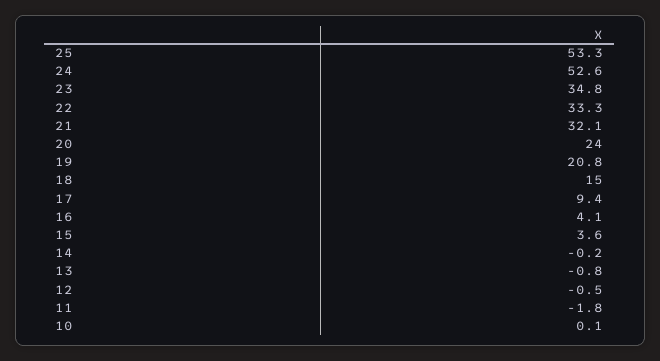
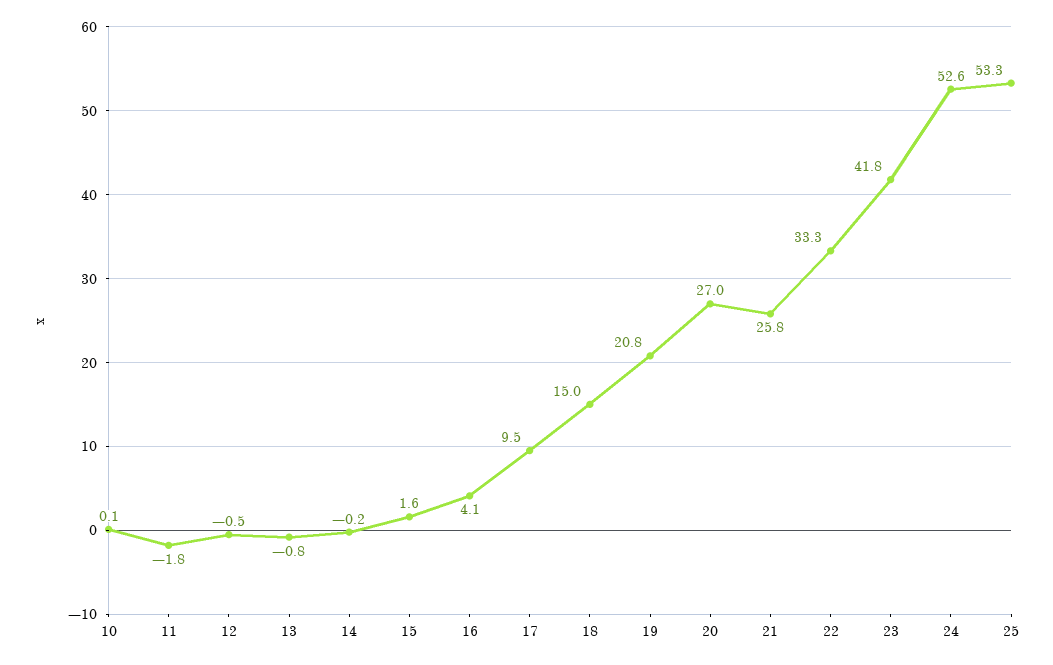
  {
    "25": 53.3,
    "24": 52.6,
-   "23": 34.8,
+   "23": 41.8,
    "22": 33.3,
-   "21": 32.1,
+   "21": 25.8,
-   "20": 24,
+   "20": 27,
    "19": 20.8,
    "18": 15,
-   "17": 9.4,
+   "17": 9.5,
    "16": 4.1,
-   "15": 3.6,
+   "15": 1.6,
    "14": -0.2,
    "13": -0.8,
    "12": -0.5,
    "11": -1.8,
    "10": 0.1
  }

